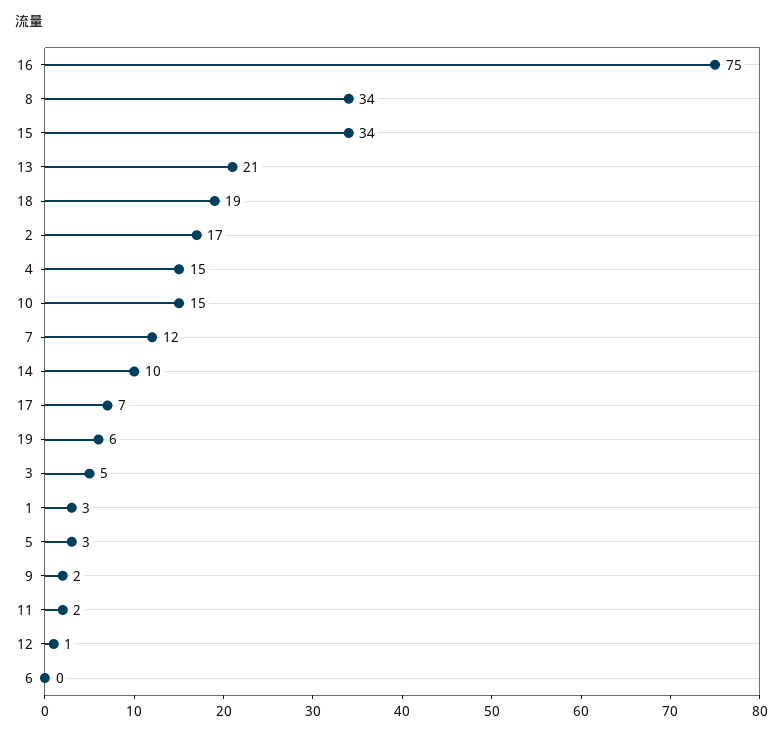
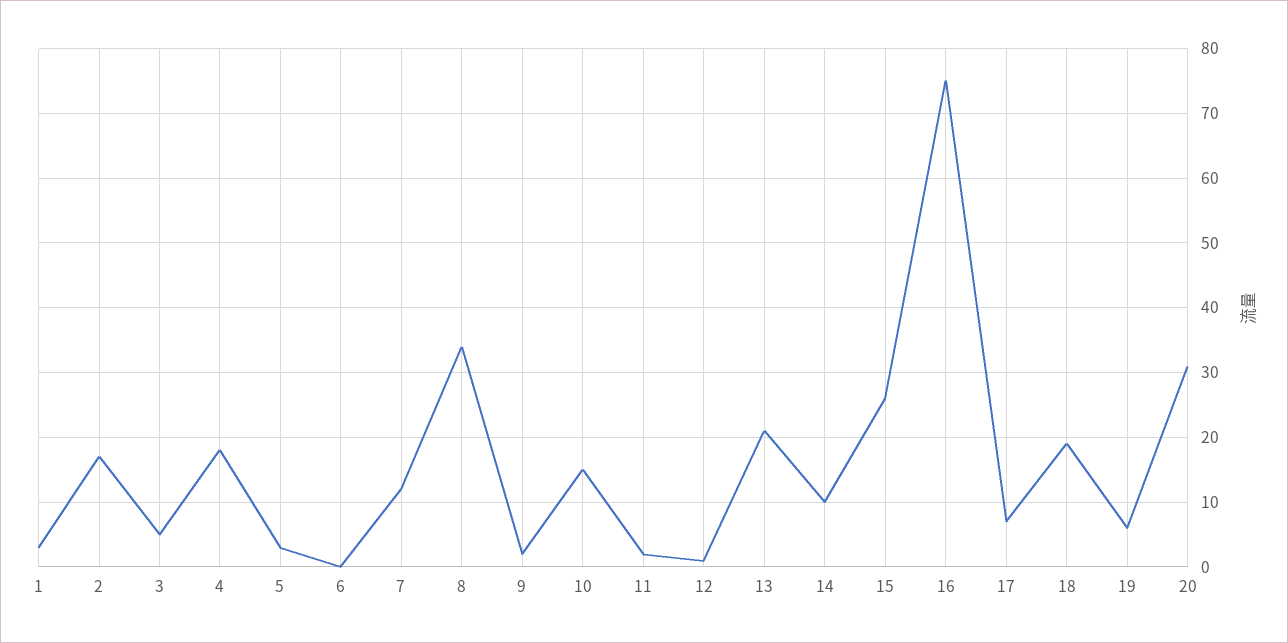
  {
    "16": 75,
    "8": 34,
-   "15": 34,
+   "15": 26,
    "13": 21,
    "18": 19,
    "2": 17,
-   "4": 15,
+   "4": 18,
    "10": 15,
    "7": 12,
    "14": 10,
    "17": 7,
    "19": 6,
    "3": 5,
    "1": 3,
    "5": 3,
    "9": 2,
    "11": 2,
    "12": 1,
-   "6": 0
+   "6": 0,
+   "20": 31
  }

